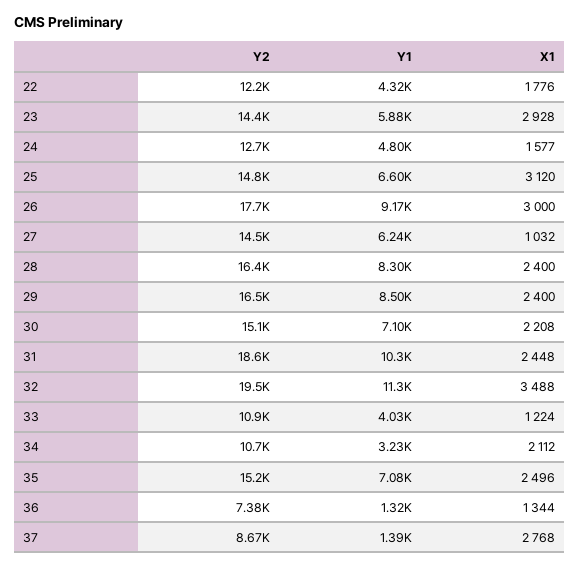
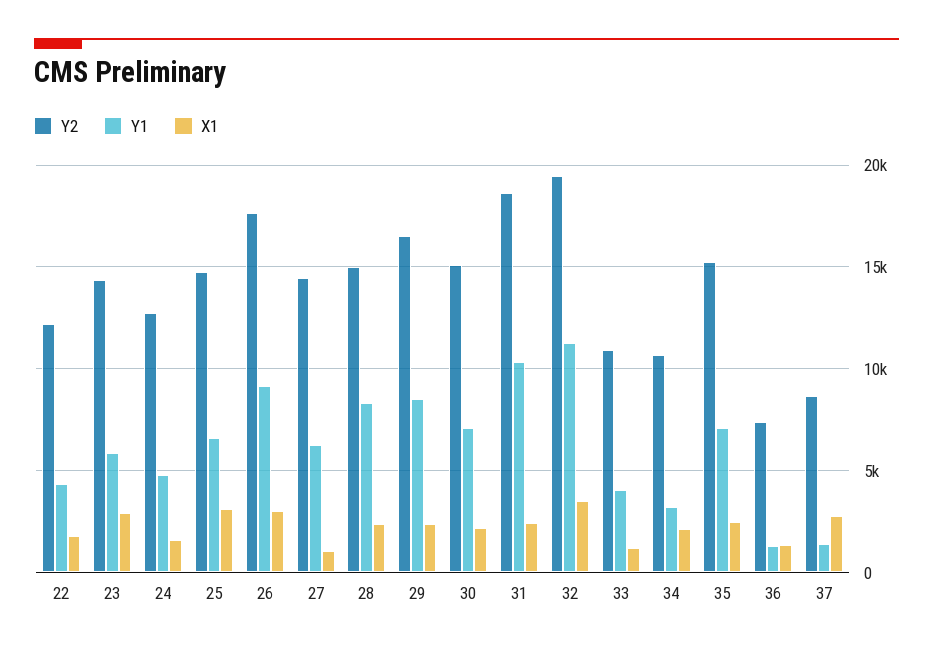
  {
    "Y2": {
      "22": 12200,
      "23": 14400,
      "24": 12700,
      "25": 14800,
      "26": 17700,
      "27": 14500,
-     "28": 16400,
+     "28": 15000,
      "29": 16500,
      "30": 15100,
      "31": 18600,
      "32": 19500,
      "33": 10900,
      "34": 10700,
      "35": 15200,
      "36": 7380,
      "37": 8670
    },
    "Y1": {
      "22": 4320,
      "23": 5880,
      "24": 4800,
      "25": 6600,
      "26": 9170,
      "27": 6240,
      "28": 8300,
      "29": 8500,
      "30": 7100,
      "31": 10300,
      "32": 11300,
      "33": 4030,
      "34": 3230,
      "35": 7080,
      "36": 1320,
      "37": 1390
    },
    "X1": {
      "22": 1776,
      "23": 2928,
      "24": 1577,
      "25": 3120,
      "26": 3000,
      "27": 1032,
      "28": 2400,
      "29": 2400,
      "30": 2208,
      "31": 2448,
      "32": 3488,
      "33": 1224,
      "34": 2112,
      "35": 2496,
      "36": 1344,
      "37": 2768
    }
  }

